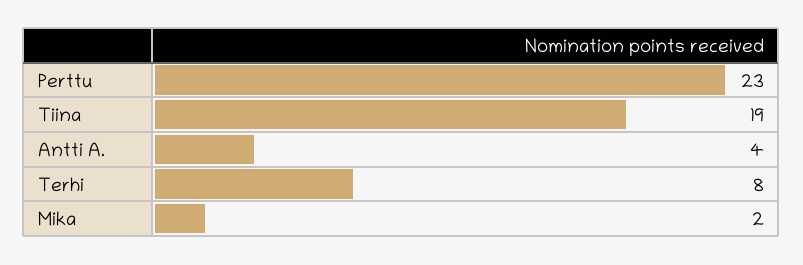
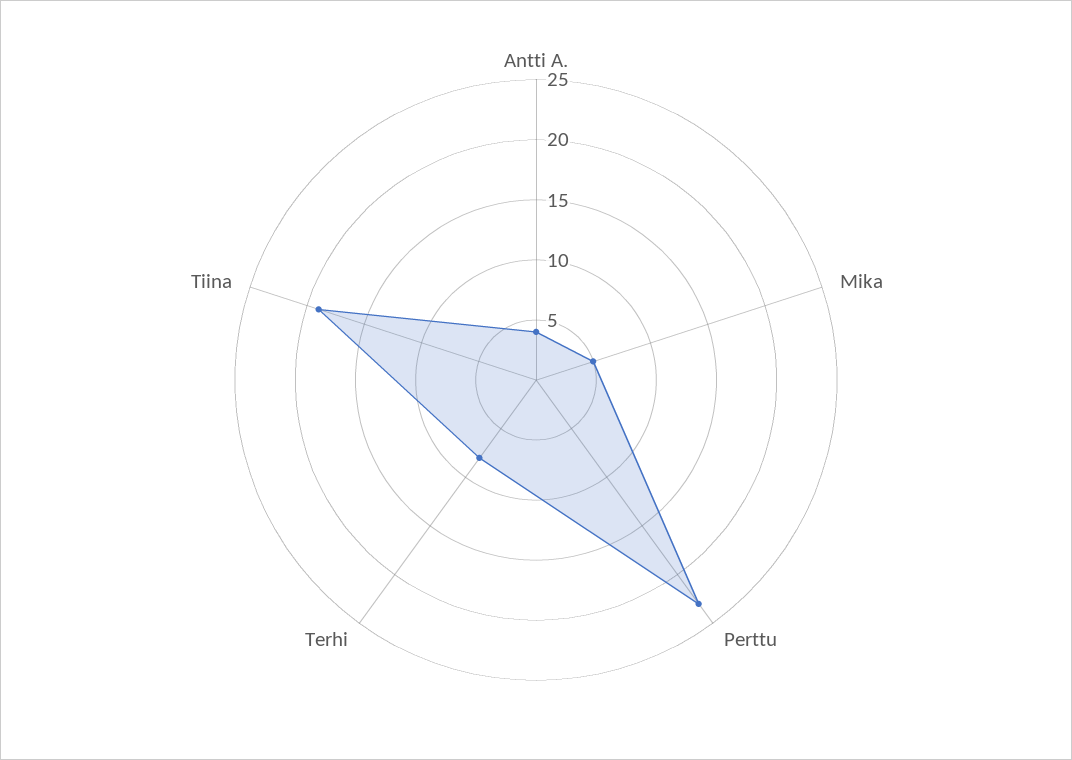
  {
    "Perttu": 23,
    "Tiina": 19,
    "Antti A.": 4,
    "Terhi": 8,
-   "Mika": 2
+   "Mika": 5
  }

